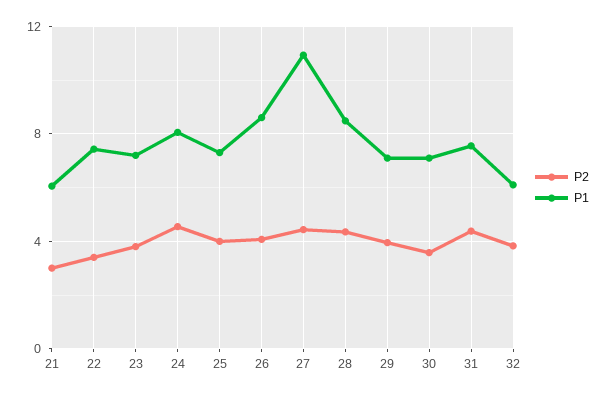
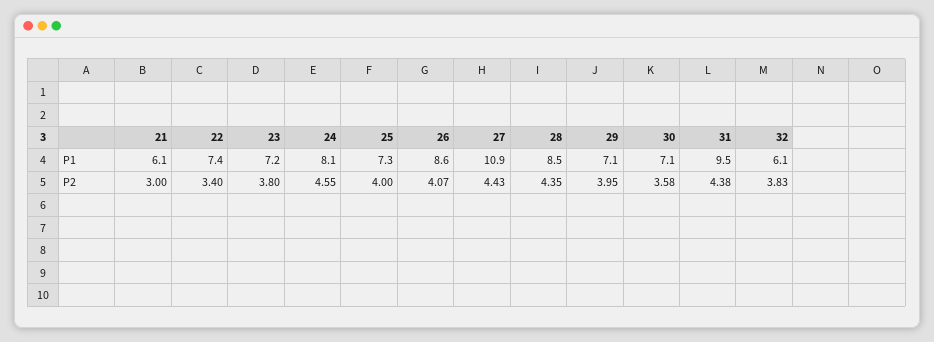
  {
    "P2": {
      "21": 3,
      "22": 3.4,
      "23": 3.8,
      "24": 4.55,
      "25": 4,
      "26": 4.07,
      "27": 4.43,
      "28": 4.35,
      "29": 3.95,
      "30": 3.58,
      "31": 4.38,
      "32": 3.83
    },
    "P1": {
      "21": 6.1,
      "22": 7.4,
      "23": 7.2,
      "24": 8.1,
      "25": 7.3,
      "26": 8.6,
      "27": 10.9,
      "28": 8.5,
      "29": 7.1,
      "30": 7.1,
-     "31": 7.5,
+     "31": 9.5,
      "32": 6.1
    }
  }

